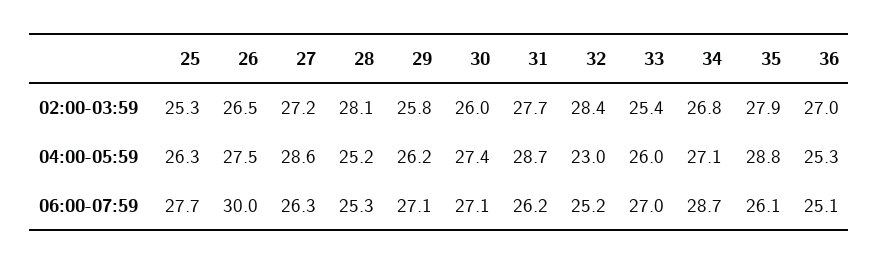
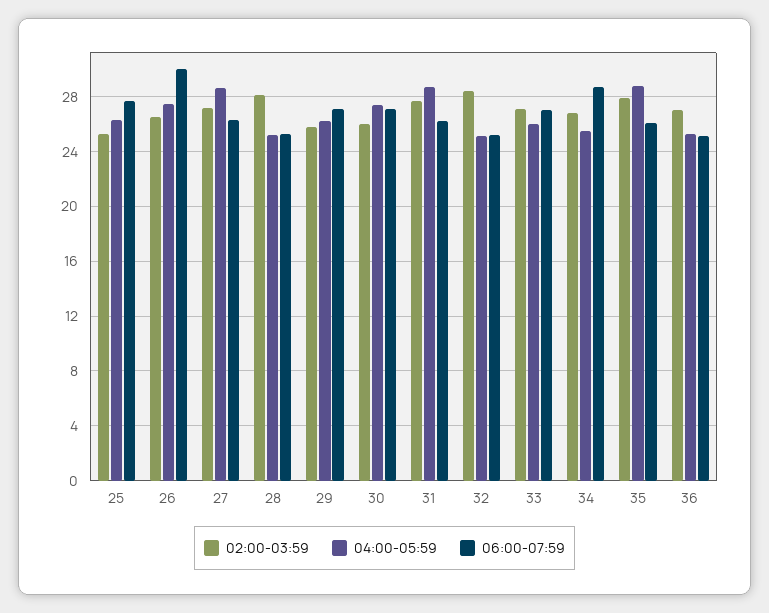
  {
    "02:00-03:59": {
      "25": 25.3,
      "26": 26.5,
      "27": 27.2,
      "28": 28.1,
      "29": 25.8,
      "30": 26,
      "31": 27.7,
      "32": 28.4,
-     "33": 25.4,
+     "33": 27,
      "34": 26.8,
      "35": 27.9,
      "36": 27
    },
    "04:00-05:59": {
      "25": 26.3,
      "26": 27.5,
      "27": 28.6,
      "28": 25.2,
      "29": 26.2,
      "30": 27.4,
      "31": 28.7,
-     "32": 23,
+     "32": 25,
      "33": 26,
-     "34": 27.1,
+     "34": 25.5,
      "35": 28.8,
      "36": 25.3
    },
    "06:00-07:59": {
      "25": 27.7,
      "26": 30,
      "27": 26.3,
      "28": 25.3,
      "29": 27.1,
      "30": 27.1,
      "31": 26.2,
      "32": 25.2,
      "33": 27,
      "34": 28.7,
      "35": 26.1,
      "36": 25.1
    }
  }

